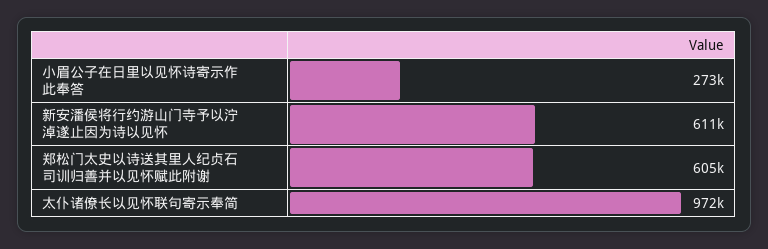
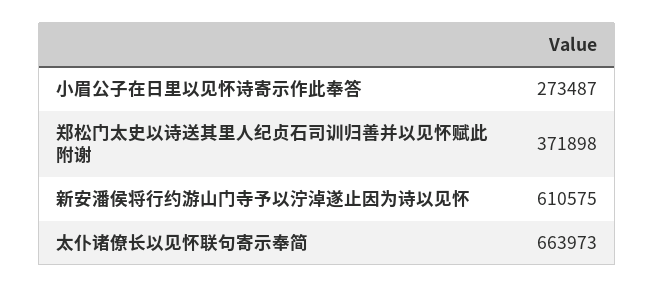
  {
    "小眉公子在日里以见怀诗寄示作此奉答": 273487,
    "新安潘侯将行约游山门寺予以泞淖遂止因为诗以见怀": 610575,
-   "郑松门太史以诗送其里人纪贞石司训归善并以见怀赋此附谢": 605000,
+   "郑松门太史以诗送其里人纪贞石司训归善并以见怀赋此附谢": 371898,
-   "太仆诸僚长以见怀联句寄示奉简": 972000
+   "太仆诸僚长以见怀联句寄示奉简": 663973
  }

